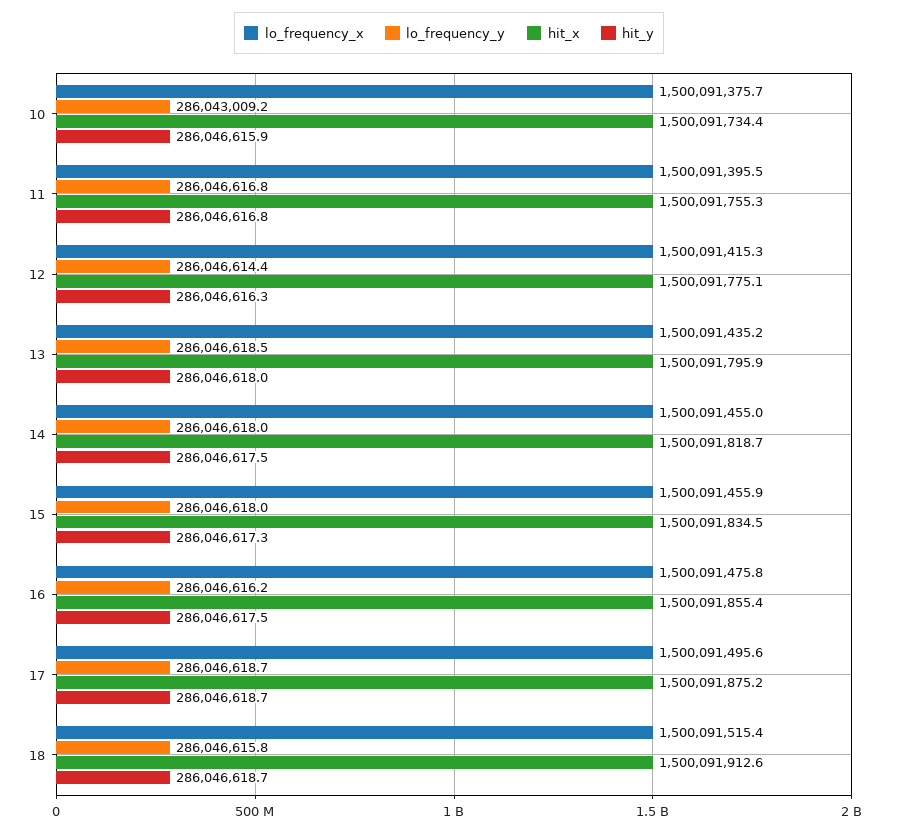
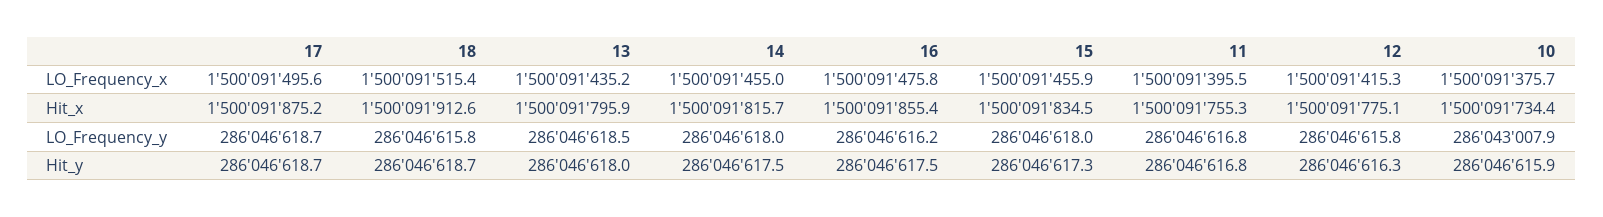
  {
    "lo_frequency_x": {
      "10": 1500091375.7,
      "11": 1500091395.5,
      "12": 1500091415.3,
      "13": 1500091435.2,
      "14": 1500091455,
      "15": 1500091455.9,
      "16": 1500091475.8,
      "17": 1500091495.6,
      "18": 1500091515.4
    },
    "lo_frequency_y": {
-     "10": 286043009.2,
+     "10": 286043007.9,
      "11": 286046616.8,
-     "12": 286046614.4,
+     "12": 286046615.8,
      "13": 286046618.5,
      "14": 286046618,
      "15": 286046618,
      "16": 286046616.2,
      "17": 286046618.7,
      "18": 286046615.8
    },
    "hit_x": {
      "10": 1500091734.4,
      "11": 1500091755.3,
      "12": 1500091775.1,
      "13": 1500091795.9,
-     "14": 1500091818.7,
+     "14": 1500091815.7,
      "15": 1500091834.5,
      "16": 1500091855.4,
      "17": 1500091875.2,
      "18": 1500091912.6
    },
    "hit_y": {
      "10": 286046615.9,
      "11": 286046616.8,
      "12": 286046616.3,
      "13": 286046618,
      "14": 286046617.5,
      "15": 286046617.3,
      "16": 286046617.5,
      "17": 286046618.7,
      "18": 286046618.7
    }
  }

